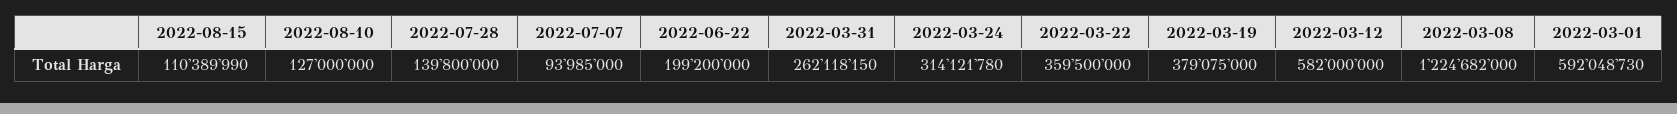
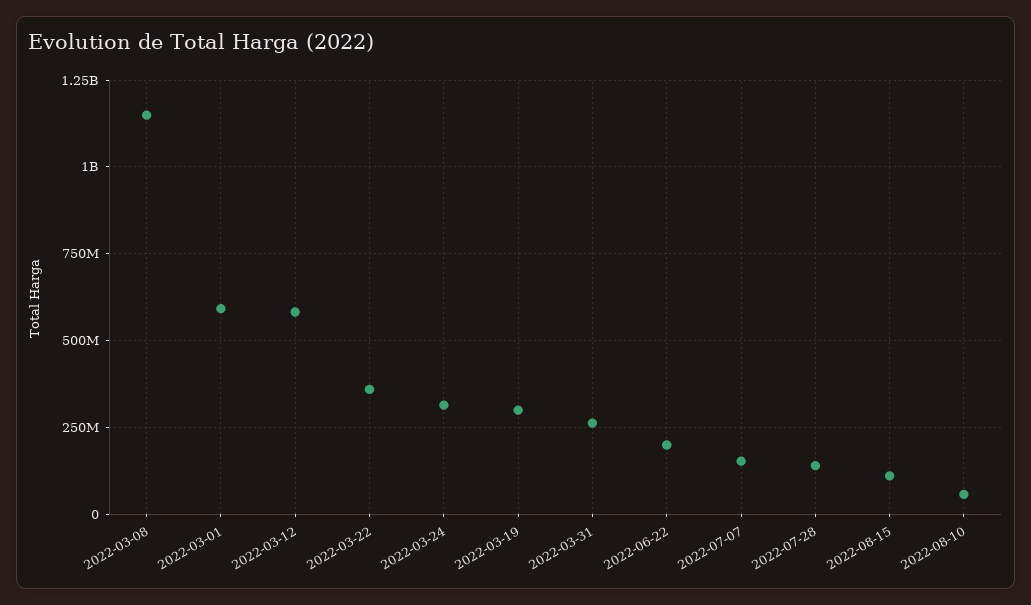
  {
    "2022-08-15": 110389990,
-   "2022-08-10": 127000000,
+   "2022-08-10": 50000000,
    "2022-07-28": 139800000,
-   "2022-07-07": 93985000,
+   "2022-07-07": 150000000,
    "2022-06-22": 199200000,
    "2022-03-31": 262118150,
    "2022-03-24": 314121780,
    "2022-03-22": 359500000,
-   "2022-03-19": 379075000,
+   "2022-03-19": 300000000,
    "2022-03-12": 582000000,
-   "2022-03-08": 1224682000,
+   "2022-03-08": 1150000000,
    "2022-03-01": 592048730
  }

